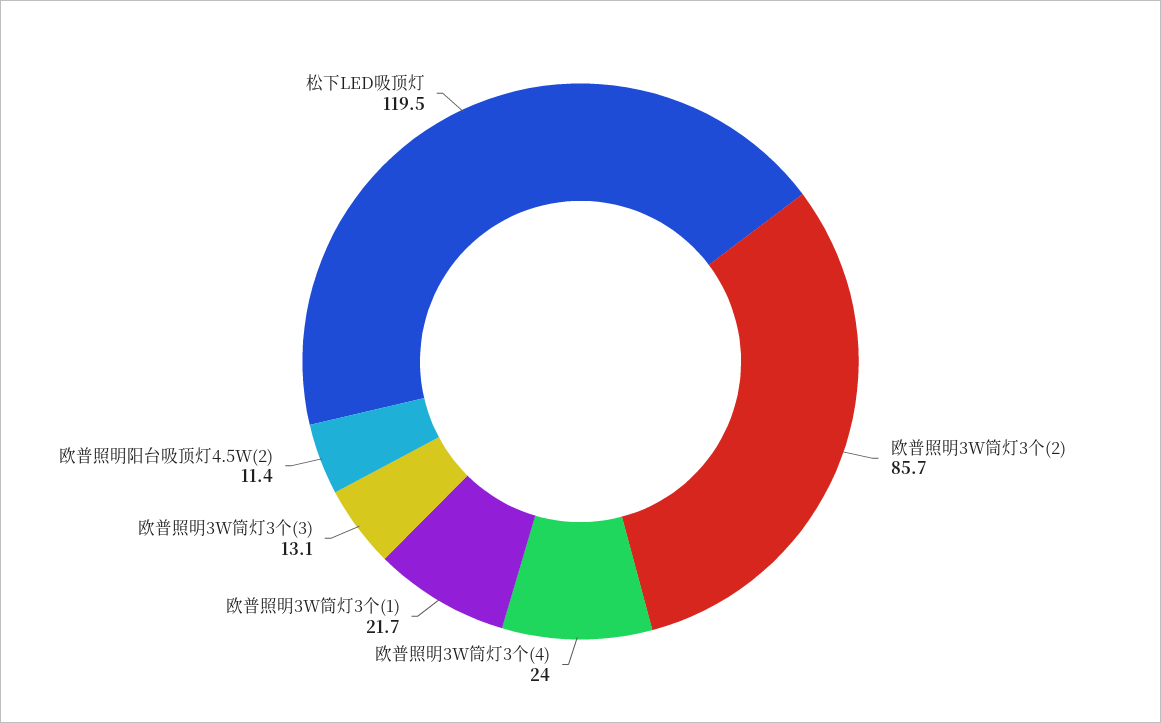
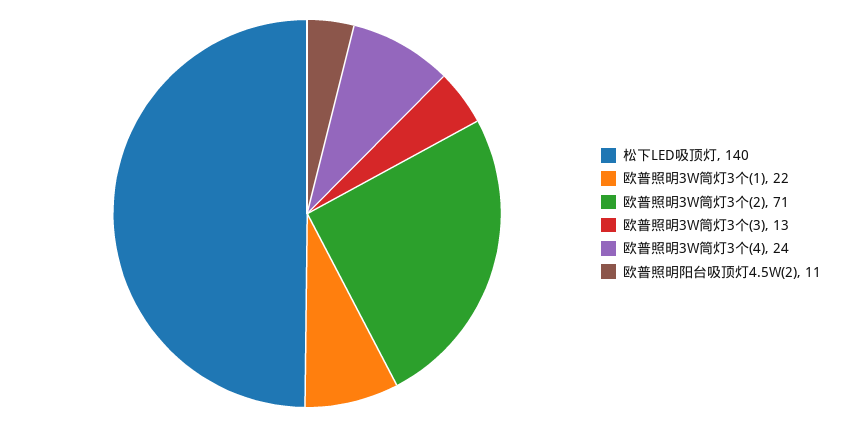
  {
-   "欧普照明3W筒灯3个(2)": 85.7,
+   "欧普照明3W筒灯3个(2)": 71,
    "欧普照明3W筒灯3个(4)": 24,
    "欧普照明3W筒灯3个(1)": 21.7,
    "欧普照明3W筒灯3个(3)": 13.1,
    "欧普照明阳台吸顶灯4.5W(2)": 11.4,
-   "松下LED吸顶灯": 119.5
+   "松下LED吸顶灯": 140
  }

